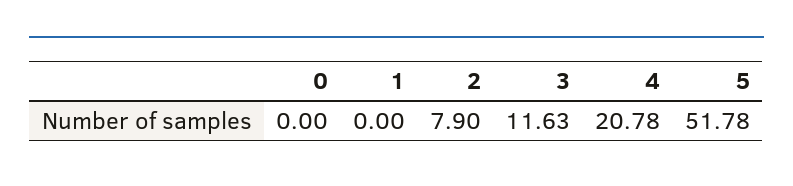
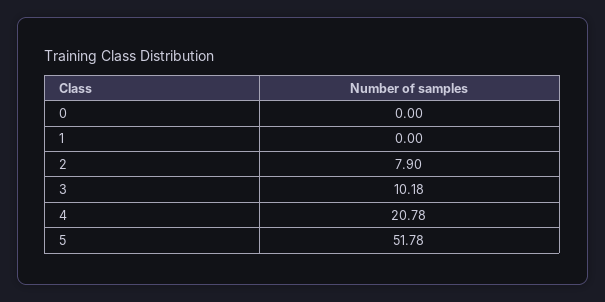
  {
    "0": 0,
    "1": 0,
    "2": 7.9,
-   "3": 11.63,
+   "3": 10.18,
    "4": 20.78,
    "5": 51.78
  }

